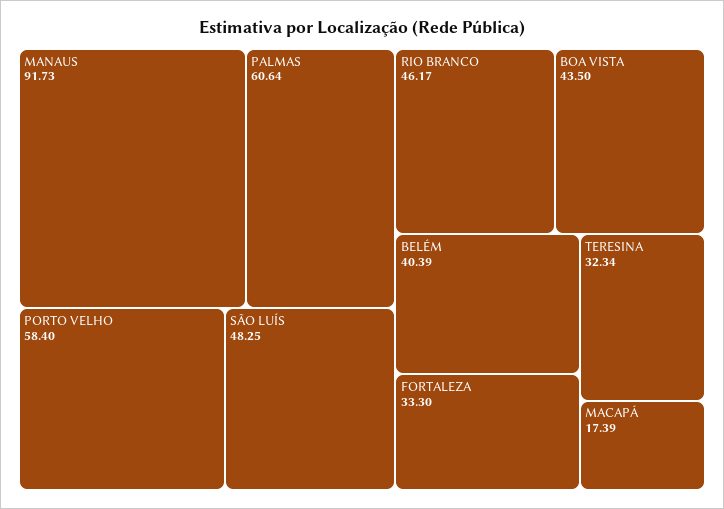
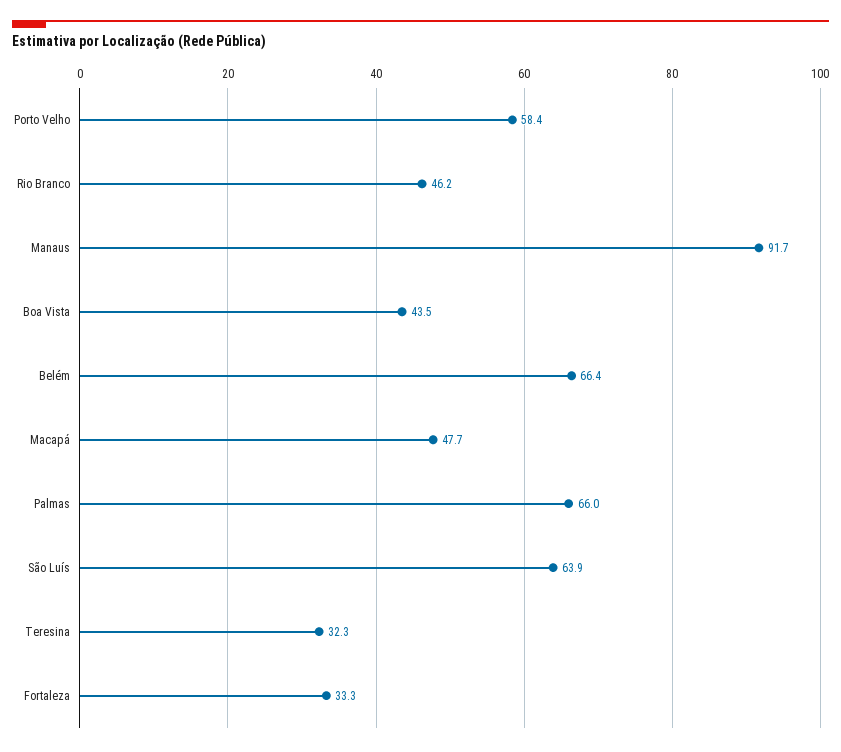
  {
    "MANAUS": 91.73,
-   "PALMAS": 60.64,
+   "PALMAS": 66,
    "PORTO VELHO": 58.4,
-   "SÃO LUÍS": 48.25,
+   "SÃO LUÍS": 63.9,
    "RIO BRANCO": 46.17,
    "BOA VISTA": 43.5,
-   "BELÉM": 40.39,
+   "BELÉM": 66.4,
    "FORTALEZA": 33.3,
    "TERESINA": 32.34,
-   "MACAPÁ": 17.39
+   "MACAPÁ": 47.7
  }

